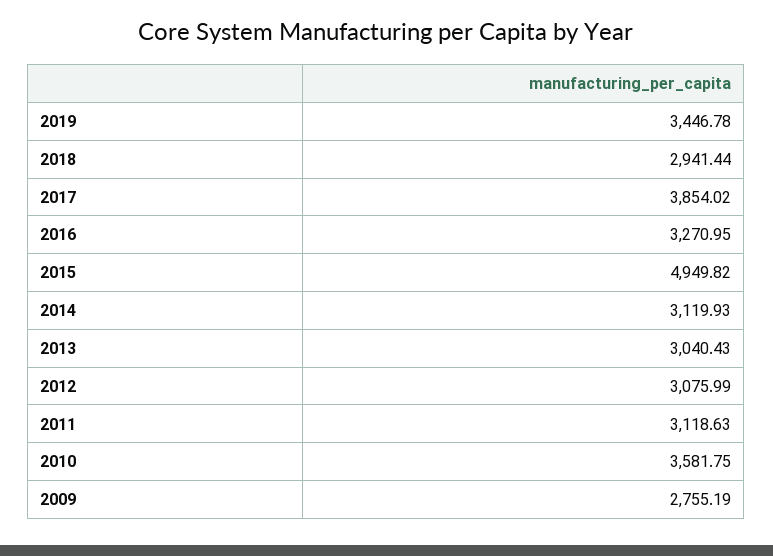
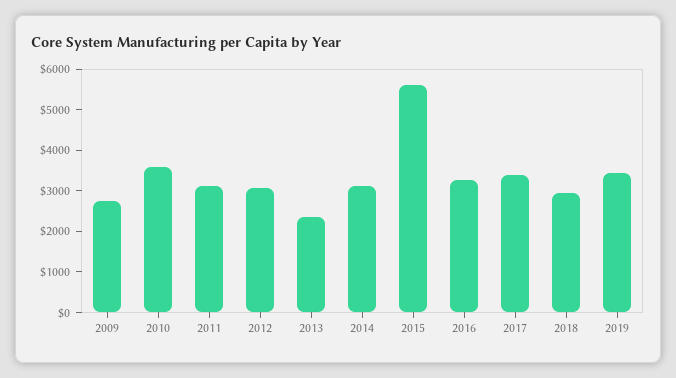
  {
    "2019": 3446.78,
    "2018": 2941.44,
-   "2017": 3854.02,
+   "2017": 3400,
    "2016": 3270.95,
-   "2015": 4949.82,
+   "2015": 5600,
    "2014": 3119.93,
-   "2013": 3040.43,
+   "2013": 2400,
    "2012": 3075.99,
    "2011": 3118.63,
    "2010": 3581.75,
    "2009": 2755.19
  }

